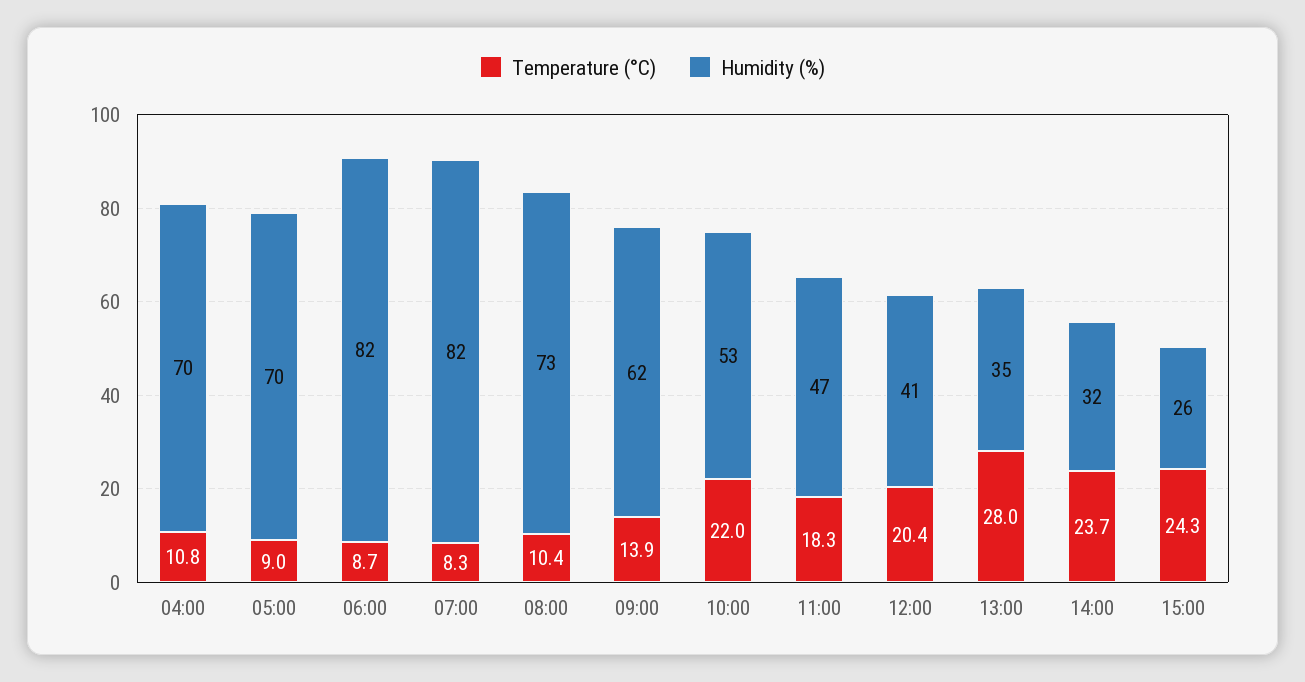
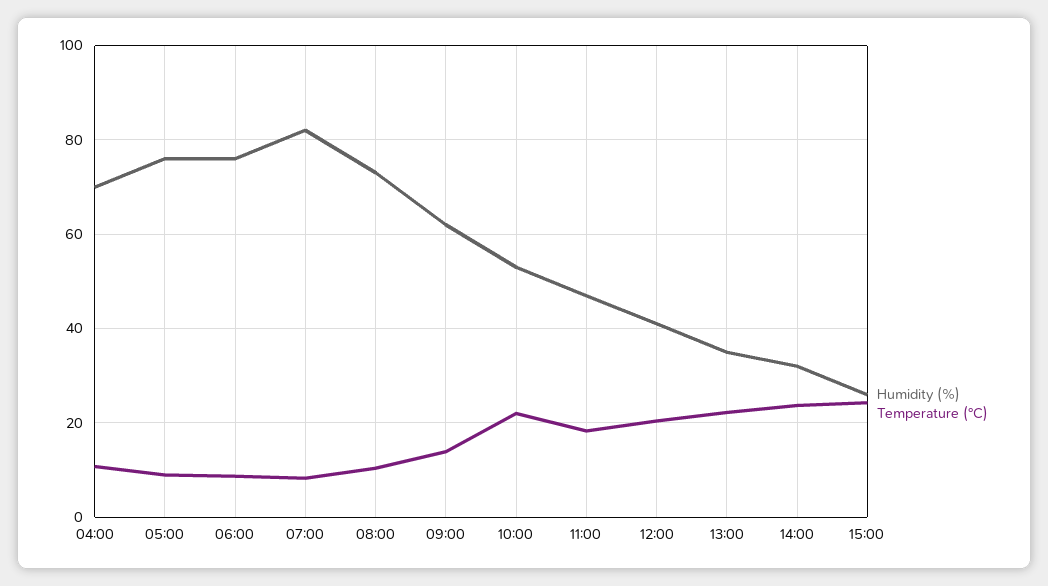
  {
    "Temperature (°C)": {
      "04:00": 10.8,
      "05:00": 9,
      "06:00": 8.7,
      "07:00": 8.3,
      "08:00": 10.4,
      "09:00": 13.9,
      "10:00": 22,
      "11:00": 18.3,
      "12:00": 20.4,
-     "13:00": 28,
+     "13:00": 22,
      "14:00": 23.7,
      "15:00": 24.3
    },
    "Humidity (%)": {
      "04:00": 70,
-     "05:00": 70,
+     "05:00": 76,
-     "06:00": 82,
+     "06:00": 76,
      "07:00": 82,
      "08:00": 73,
      "09:00": 62,
      "10:00": 53,
      "11:00": 47,
      "12:00": 41,
      "13:00": 35,
      "14:00": 32,
      "15:00": 26
    }
  }

